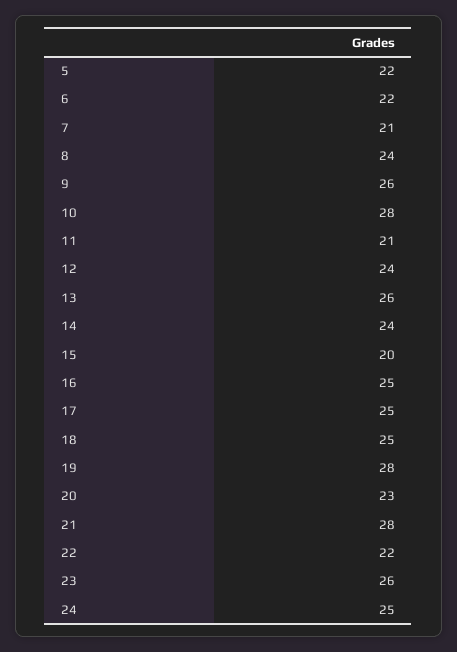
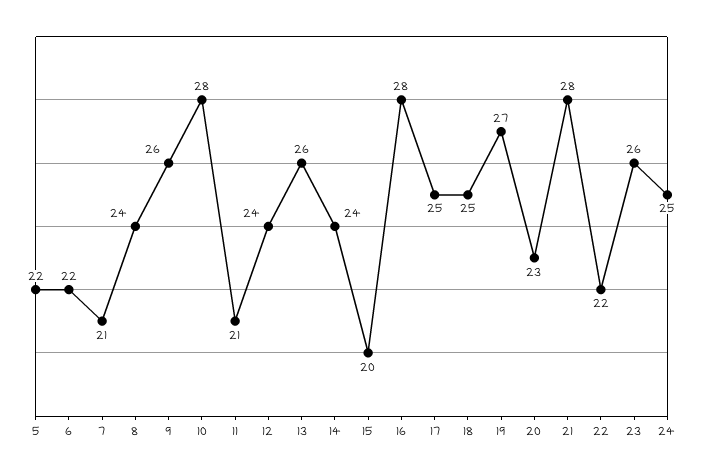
  {
    "5": 22,
    "6": 22,
    "7": 21,
    "8": 24,
    "9": 26,
    "10": 28,
    "11": 21,
    "12": 24,
    "13": 26,
    "14": 24,
    "15": 20,
-   "16": 25,
+   "16": 28,
    "17": 25,
    "18": 25,
-   "19": 28,
+   "19": 27,
    "20": 23,
    "21": 28,
    "22": 22,
    "23": 26,
    "24": 25
  }

